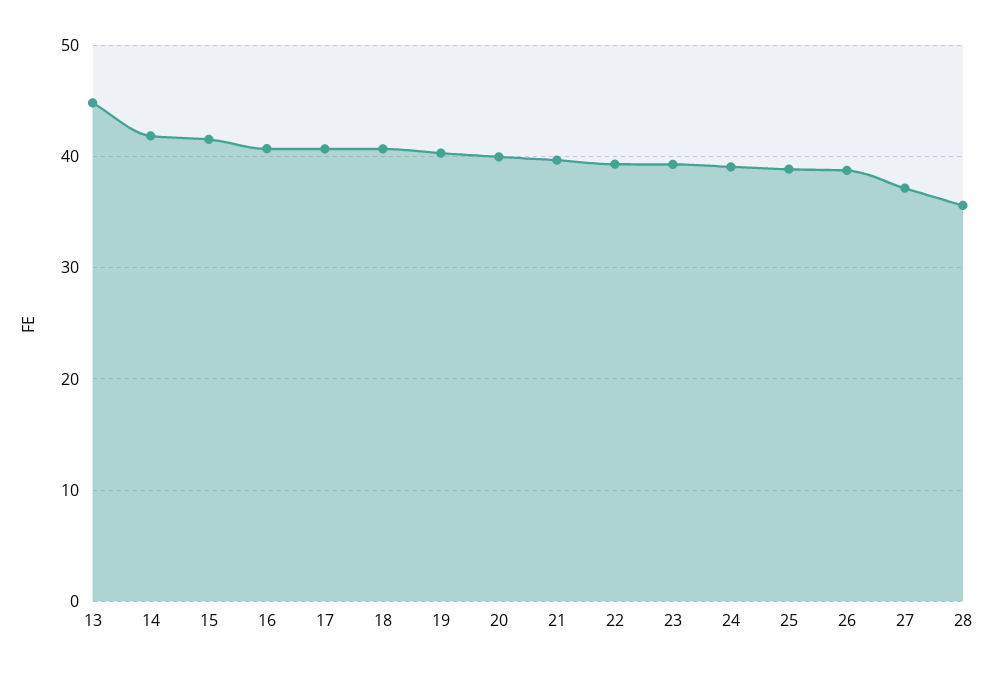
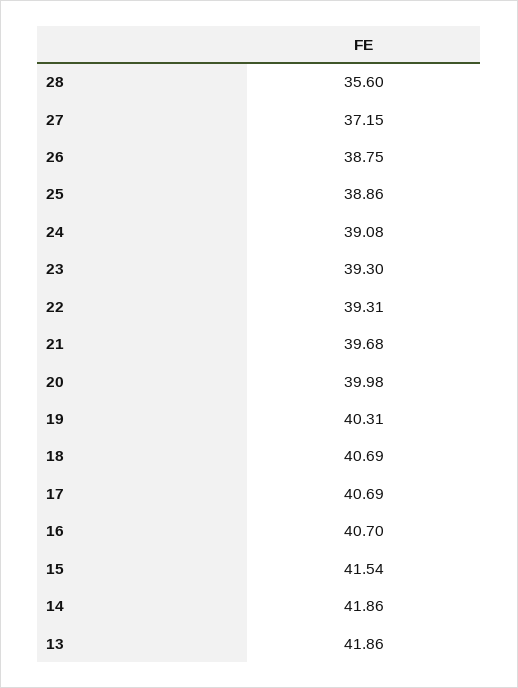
  {
-   "13": 45,
+   "13": 41.86,
    "14": 41.86,
    "15": 41.54,
    "16": 40.7,
    "17": 40.69,
    "18": 40.69,
    "19": 40.31,
    "20": 39.98,
    "21": 39.68,
    "22": 39.31,
    "23": 39.3,
    "24": 39.08,
    "25": 38.86,
    "26": 38.75,
    "27": 37.15,
    "28": 35.6
  }

